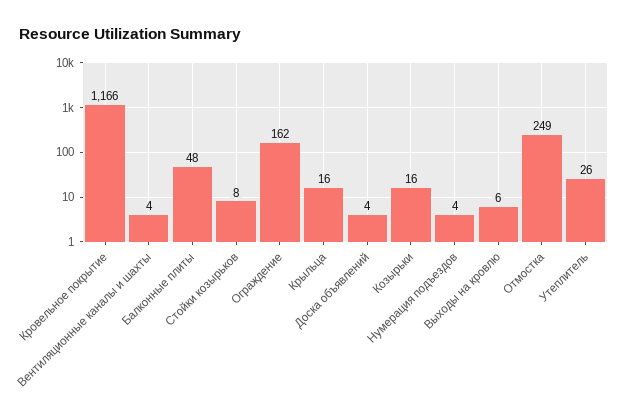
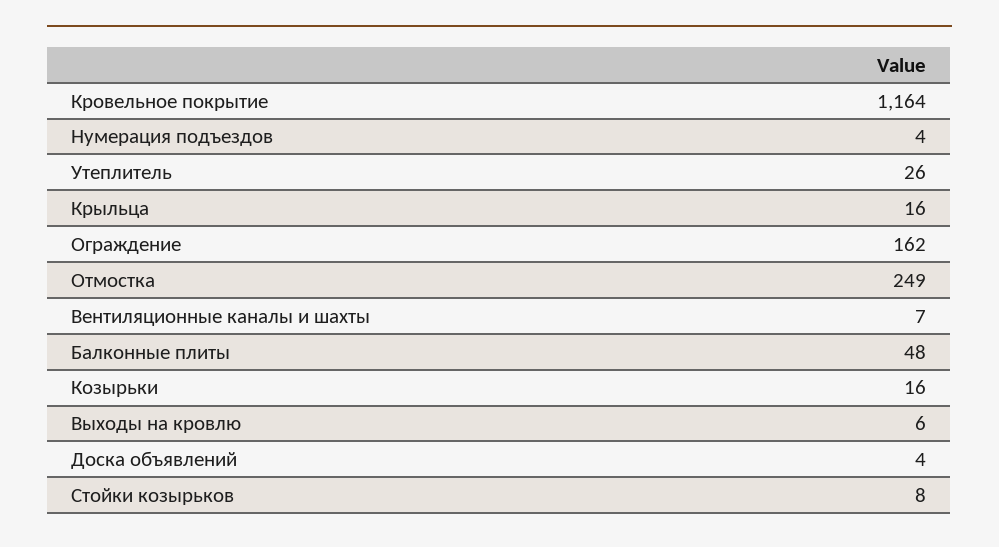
  {
-   "Кровельное покрытие": 1166,
+   "Кровельное покрытие": 1164,
-   "Вентиляционные каналы и шахты": 4,
+   "Вентиляционные каналы и шахты": 7,
    "Балконные плиты": 48,
    "Стойки козырьков": 8,
    "Ограждение": 162,
    "Крыльца": 16,
    "Доска объявлений": 4,
    "Козырьки": 16,
    "Нумерация подъездов": 4,
    "Выходы на кровлю": 6,
    "Отмостка": 249,
    "Утеплитель": 26
  }

